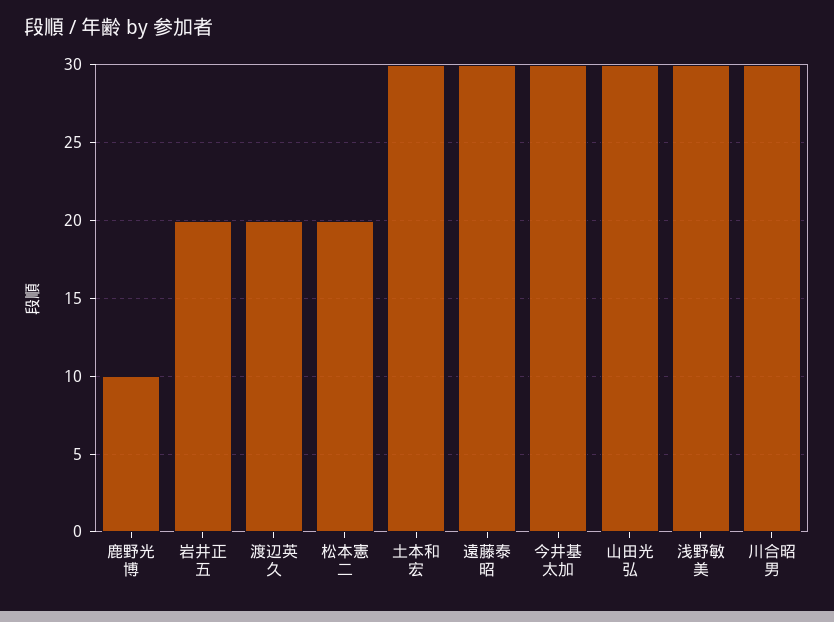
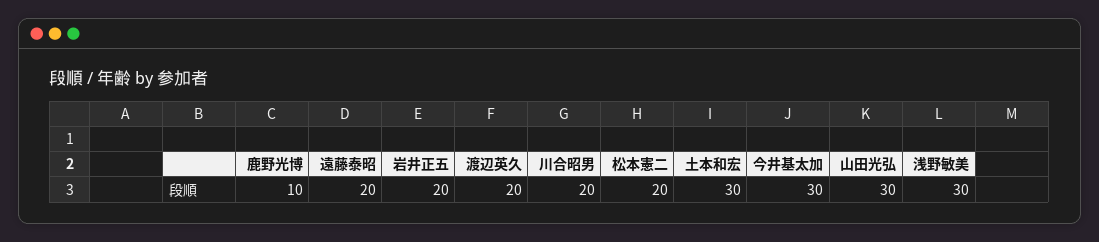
  {
    "鹿野光博": 10,
    "岩井正五": 20,
    "渡辺英久": 20,
    "松本憲二": 20,
    "土本和宏": 30,
-   "遠藤泰昭": 30,
+   "遠藤泰昭": 20,
    "今井基太加": 30,
    "山田光弘": 30,
    "浅野敏美": 30,
-   "川合昭男": 30
+   "川合昭男": 20
  }

